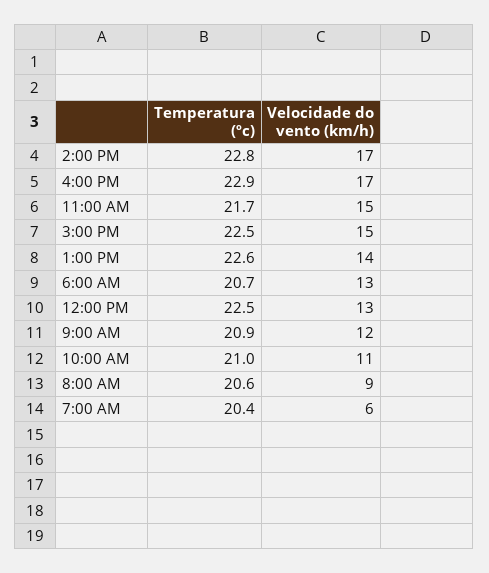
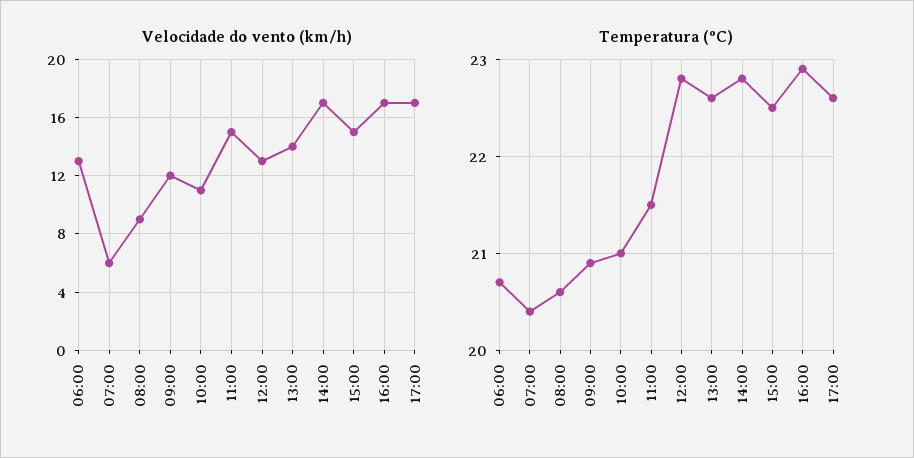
  {
    "Temperatura (ºc)": {
      "2:00 PM": 22.8,
      "4:00 PM": 22.9,
-     "11:00 AM": 21.7,
+     "11:00 AM": 21.5,
      "3:00 PM": 22.5,
      "1:00 PM": 22.6,
      "6:00 AM": 20.7,
-     "12:00 PM": 22.5,
+     "12:00 PM": 22.8,
      "9:00 AM": 20.9,
      "10:00 AM": 21,
      "8:00 AM": 20.6,
-     "7:00 AM": 20.4
+     "7:00 AM": 20.4,
+     "17:00": 22.6
    },
    "Velocidade do vento (km/h)": {
      "2:00 PM": 17,
      "4:00 PM": 17,
      "11:00 AM": 15,
      "3:00 PM": 15,
      "1:00 PM": 14,
      "6:00 AM": 13,
      "12:00 PM": 13,
      "9:00 AM": 12,
      "10:00 AM": 11,
      "8:00 AM": 9,
-     "7:00 AM": 6
+     "7:00 AM": 6,
+     "17:00": 17
    }
  }

